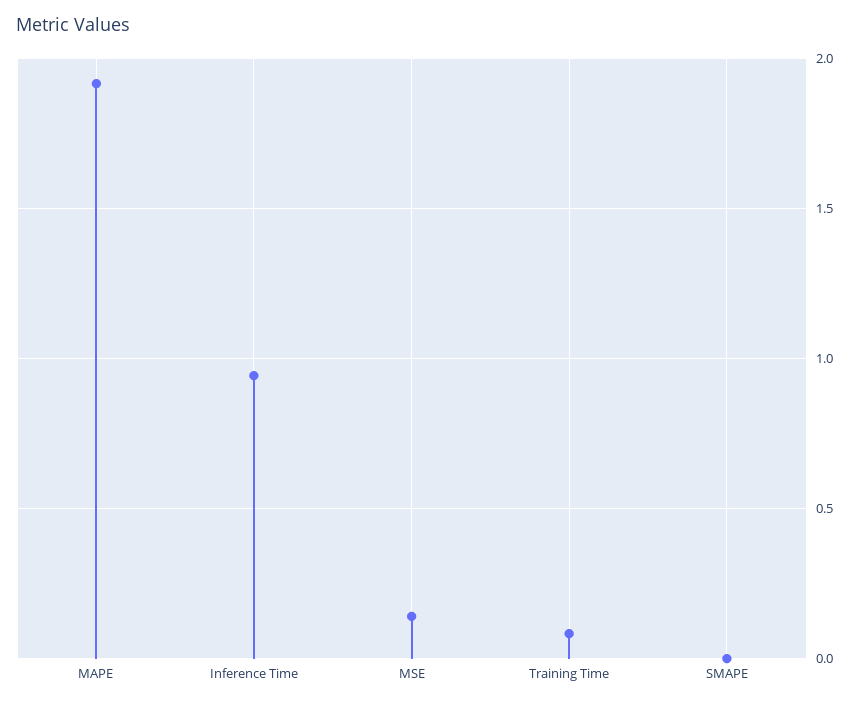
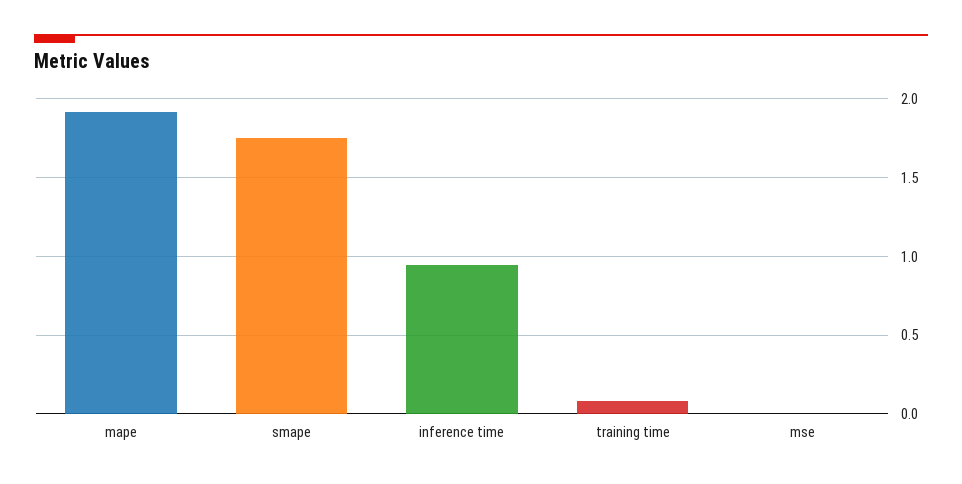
  {
    "MAPE": 1.9,
    "Inference Time": 0.95,
-   "MSE": 0.15,
+   "MSE": 0,
    "Training Time": 0.1,
-   "SMAPE": 0
+   "SMAPE": 1.75
  }

